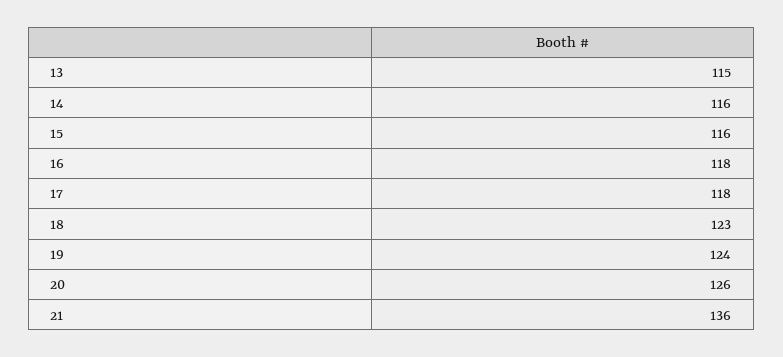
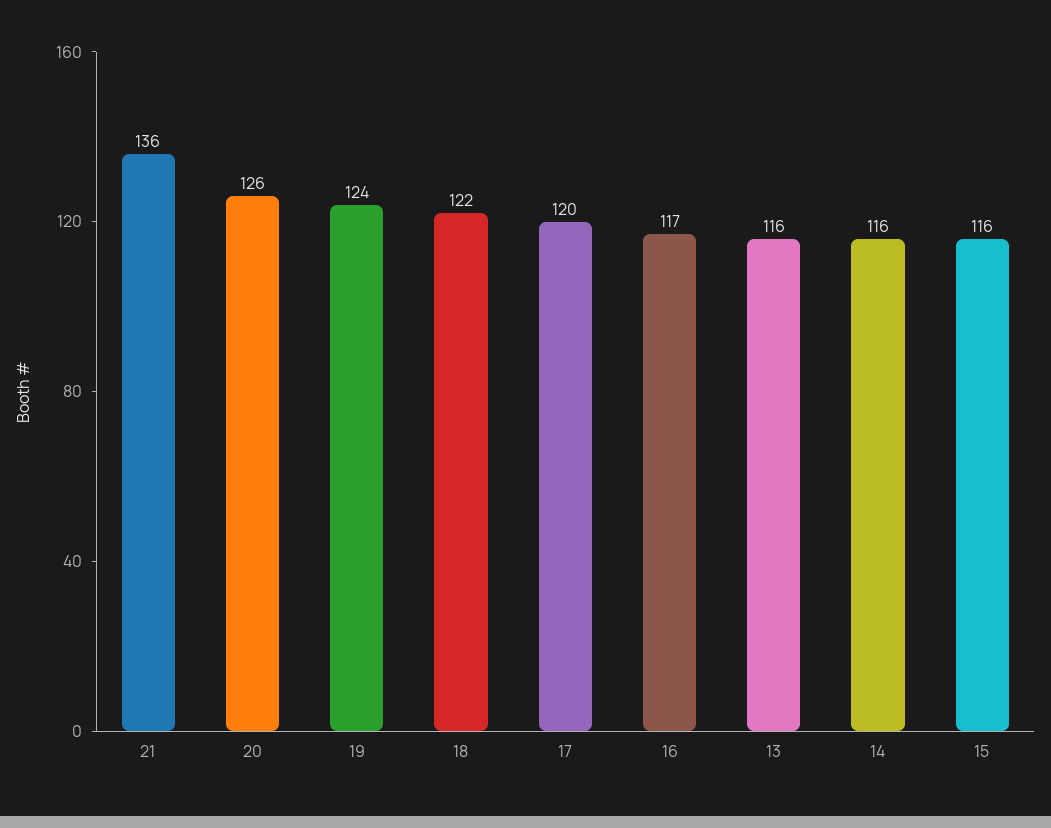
  {
-   "13": 115,
+   "13": 116,
    "14": 116,
    "15": 116,
-   "16": 118,
+   "16": 117,
-   "17": 118,
+   "17": 120,
-   "18": 123,
+   "18": 122,
    "19": 124,
    "20": 126,
    "21": 136
  }

